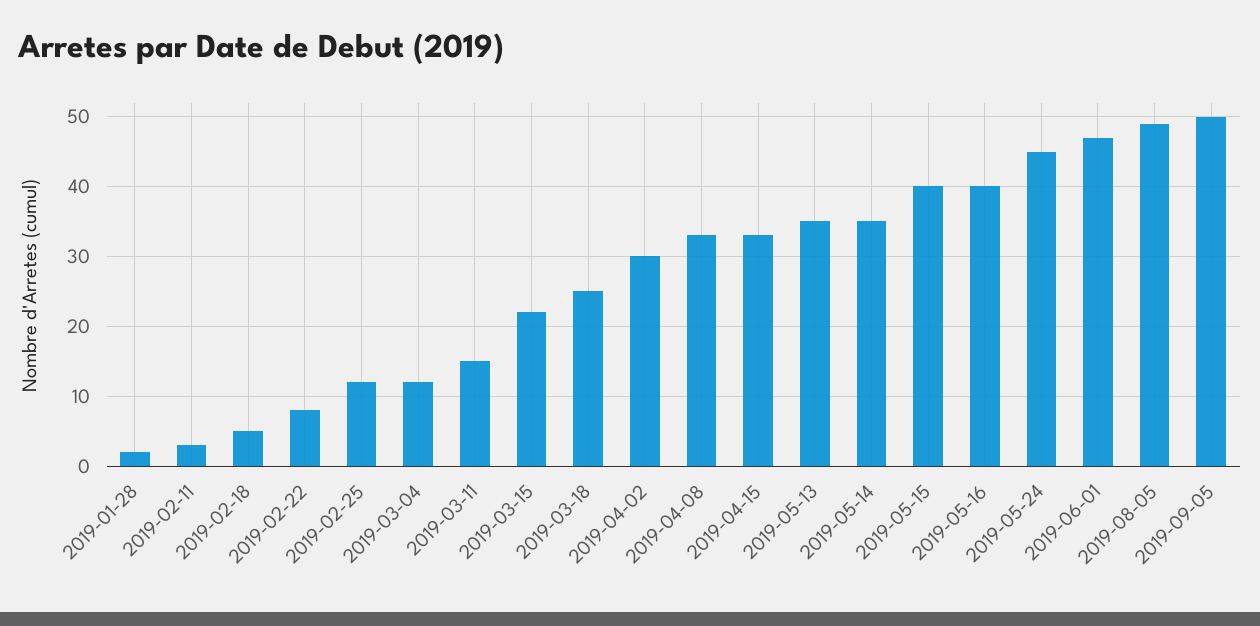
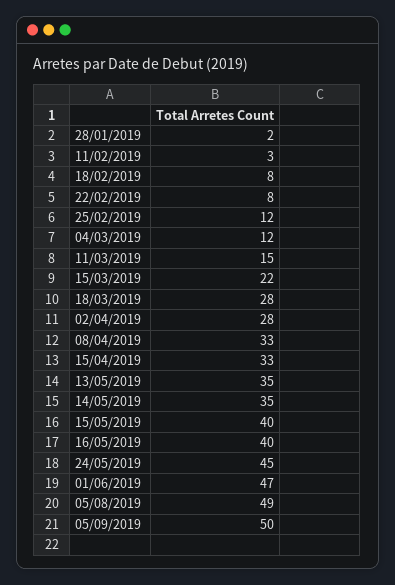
  {
    "2019-01-28": 2,
    "2019-02-11": 3,
-   "2019-02-18": 5,
+   "2019-02-18": 8,
    "2019-02-22": 8,
    "2019-02-25": 12,
    "2019-03-04": 12,
    "2019-03-11": 15,
    "2019-03-15": 22,
-   "2019-03-18": 25,
+   "2019-03-18": 28,
-   "2019-04-02": 30,
+   "2019-04-02": 28,
    "2019-04-08": 33,
    "2019-04-15": 33,
    "2019-05-13": 35,
    "2019-05-14": 35,
    "2019-05-15": 40,
    "2019-05-16": 40,
    "2019-05-24": 45,
    "2019-06-01": 47,
    "2019-08-05": 49,
    "2019-09-05": 50
  }

